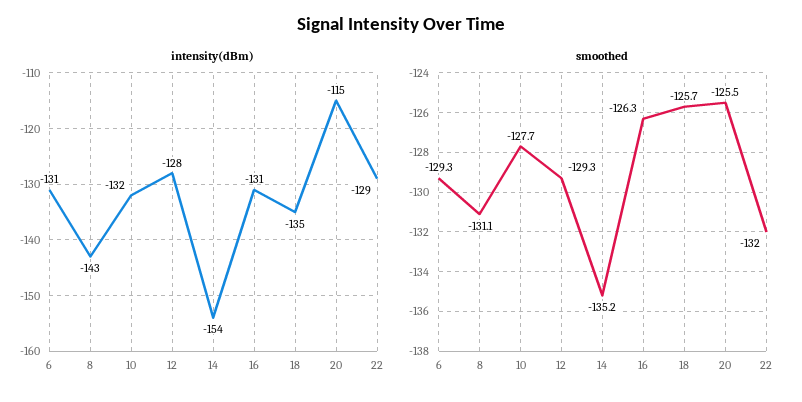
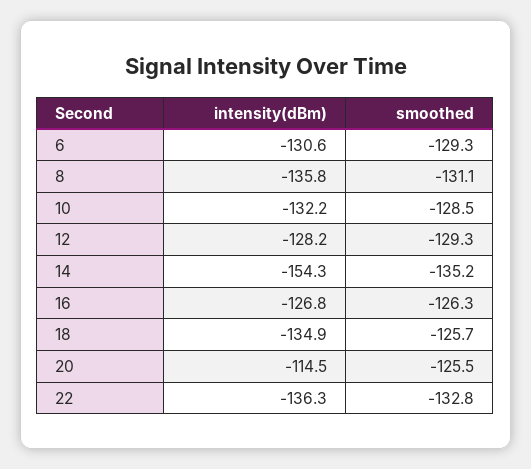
  {
    "intensity(dBm)": {
      "6": -130.6,
-     "8": -143,
+     "8": -135.8,
      "10": -132.2,
      "12": -128.2,
      "14": -154.3,
-     "16": -131,
+     "16": -126.8,
      "18": -134.9,
      "20": -114.5,
-     "22": -129
+     "22": -136.3
    },
    "smoothed": {
      "6": -129.3,
      "8": -131.1,
-     "10": -127.7,
+     "10": -128.5,
      "12": -129.3,
      "14": -135.2,
      "16": -126.3,
      "18": -125.7,
      "20": -125.5,
-     "22": -132
+     "22": -132.8
    }
  }

